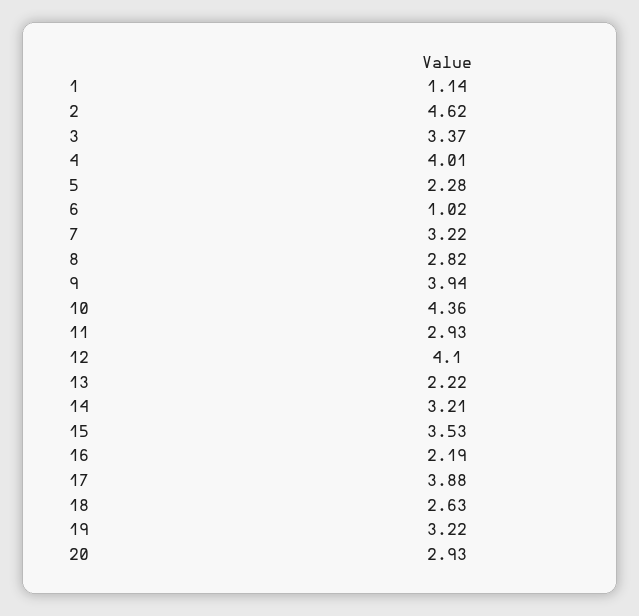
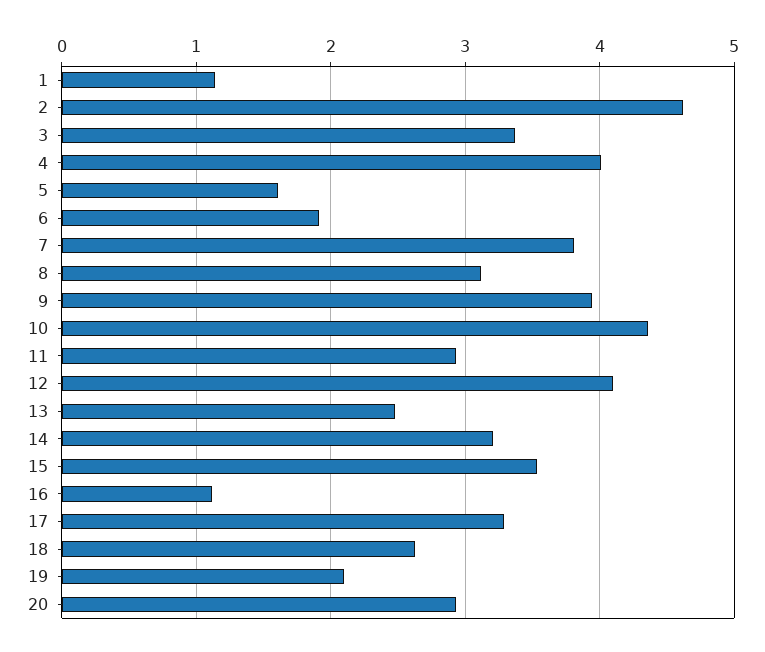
  {
    "1": 1.14,
    "2": 4.62,
    "3": 3.37,
    "4": 4.01,
-   "5": 2.28,
+   "5": 1.6,
-   "6": 1.02,
+   "6": 1.9,
-   "7": 3.22,
+   "7": 3.8,
-   "8": 2.82,
+   "8": 3.1,
    "9": 3.94,
    "10": 4.36,
    "11": 2.93,
    "12": 4.1,
-   "13": 2.22,
+   "13": 2.5,
    "14": 3.21,
    "15": 3.53,
-   "16": 2.19,
+   "16": 1.1,
-   "17": 3.88,
+   "17": 3.3,
    "18": 2.63,
-   "19": 3.22,
+   "19": 2.1,
    "20": 2.93
  }

